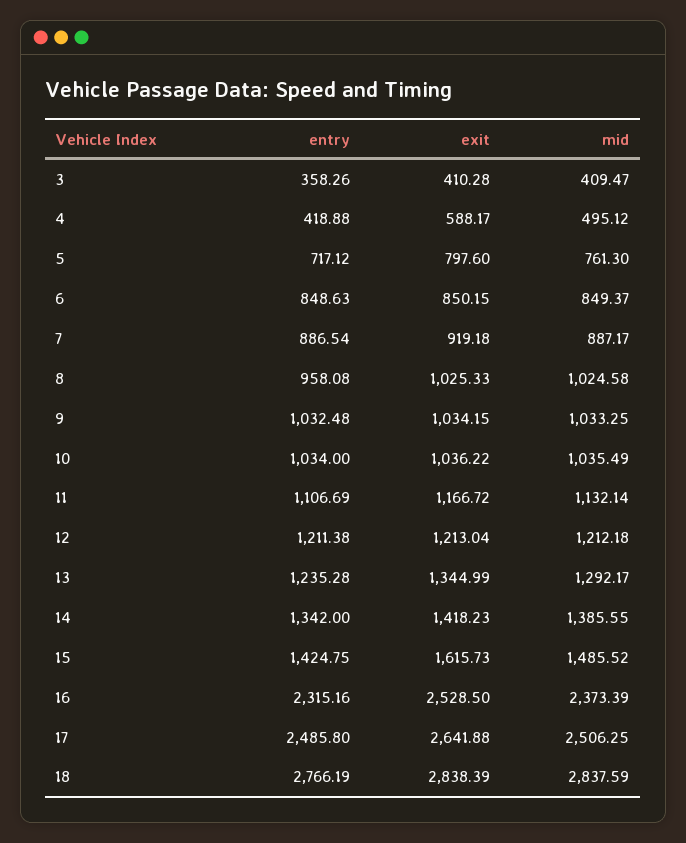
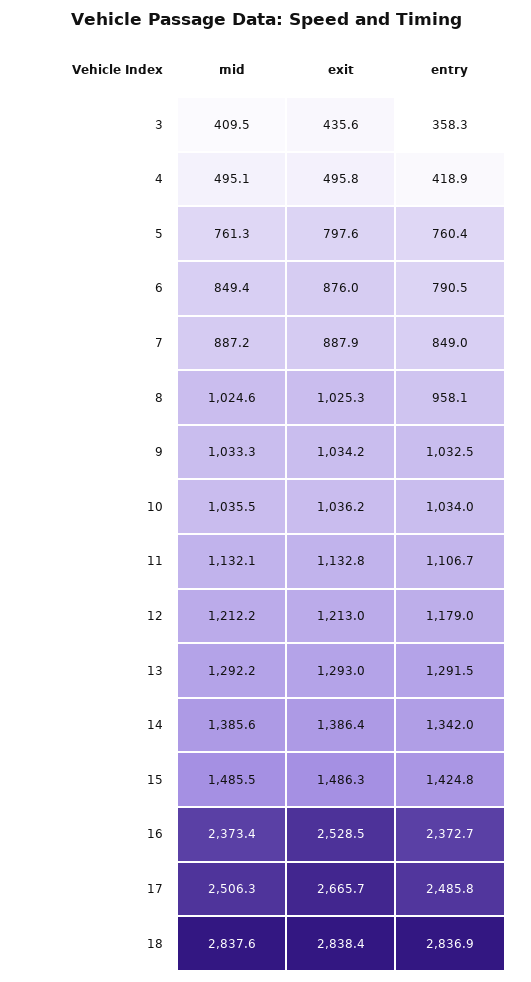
  {
    "entry": {
      "3": 358.26,
      "4": 418.88,
-     "5": 717.12,
+     "5": 760.4,
-     "6": 848.63,
+     "6": 790.5,
-     "7": 886.54,
+     "7": 849,
      "8": 958.08,
      "9": 1032.48,
      "10": 1034,
      "11": 1106.69,
-     "12": 1211.38,
+     "12": 1179,
-     "13": 1235.28,
+     "13": 1291.5,
      "14": 1342,
      "15": 1424.75,
-     "16": 2315.16,
+     "16": 2372.7,
      "17": 2485.8,
-     "18": 2766.19
+     "18": 2836.9
    },
    "exit": {
-     "3": 410.28,
+     "3": 435.6,
-     "4": 588.17,
+     "4": 495.8,
      "5": 797.6,
-     "6": 850.15,
+     "6": 876,
-     "7": 919.18,
+     "7": 887.9,
      "8": 1025.33,
      "9": 1034.15,
      "10": 1036.22,
-     "11": 1166.72,
+     "11": 1132.8,
      "12": 1213.04,
-     "13": 1344.99,
+     "13": 1293,
-     "14": 1418.23,
+     "14": 1386.4,
-     "15": 1615.73,
+     "15": 1486.3,
      "16": 2528.5,
-     "17": 2641.88,
+     "17": 2665.7,
      "18": 2838.39
    },
    "mid": {
      "3": 409.47,
      "4": 495.12,
      "5": 761.3,
      "6": 849.37,
      "7": 887.17,
      "8": 1024.58,
      "9": 1033.25,
      "10": 1035.49,
      "11": 1132.14,
      "12": 1212.18,
      "13": 1292.17,
      "14": 1385.55,
      "15": 1485.52,
      "16": 2373.39,
      "17": 2506.25,
      "18": 2837.59
    }
  }

